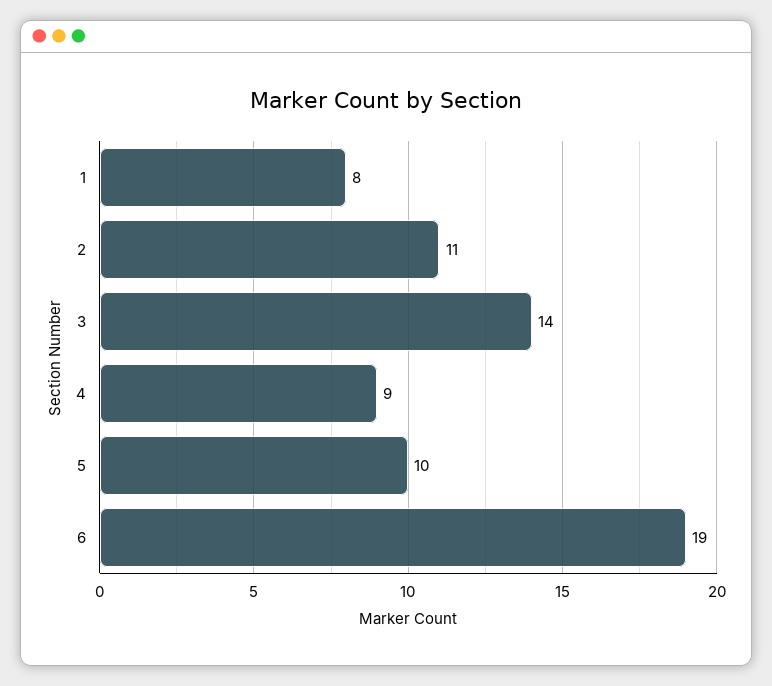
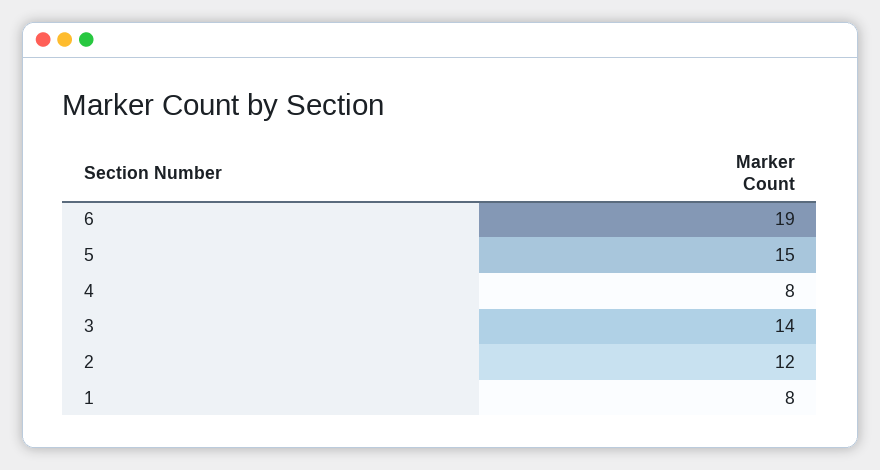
  {
    "1": 8,
-   "2": 11,
+   "2": 12,
    "3": 14,
-   "4": 9,
+   "4": 8,
-   "5": 10,
+   "5": 15,
    "6": 19
  }

